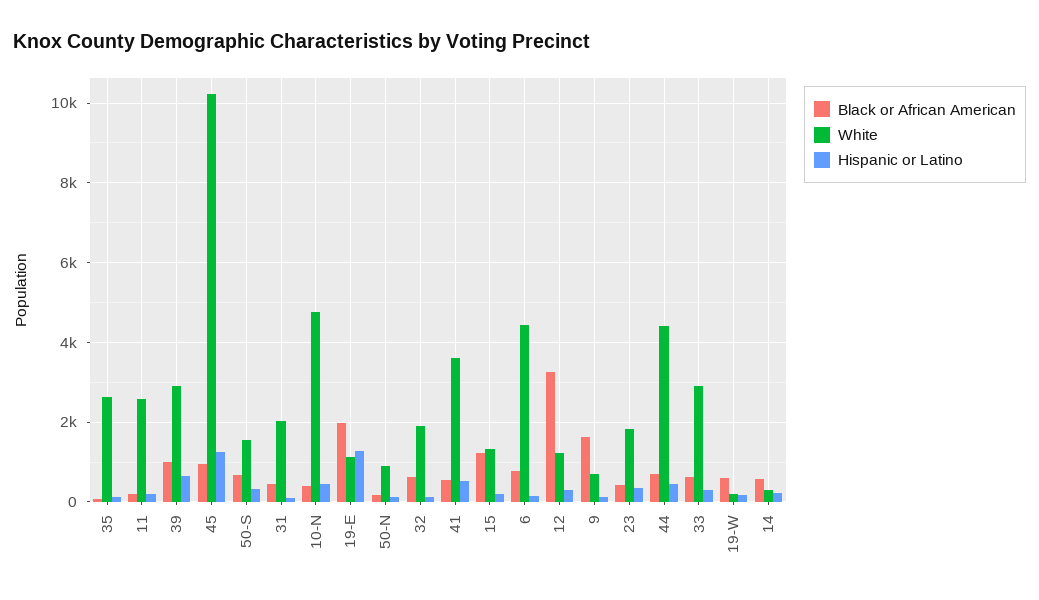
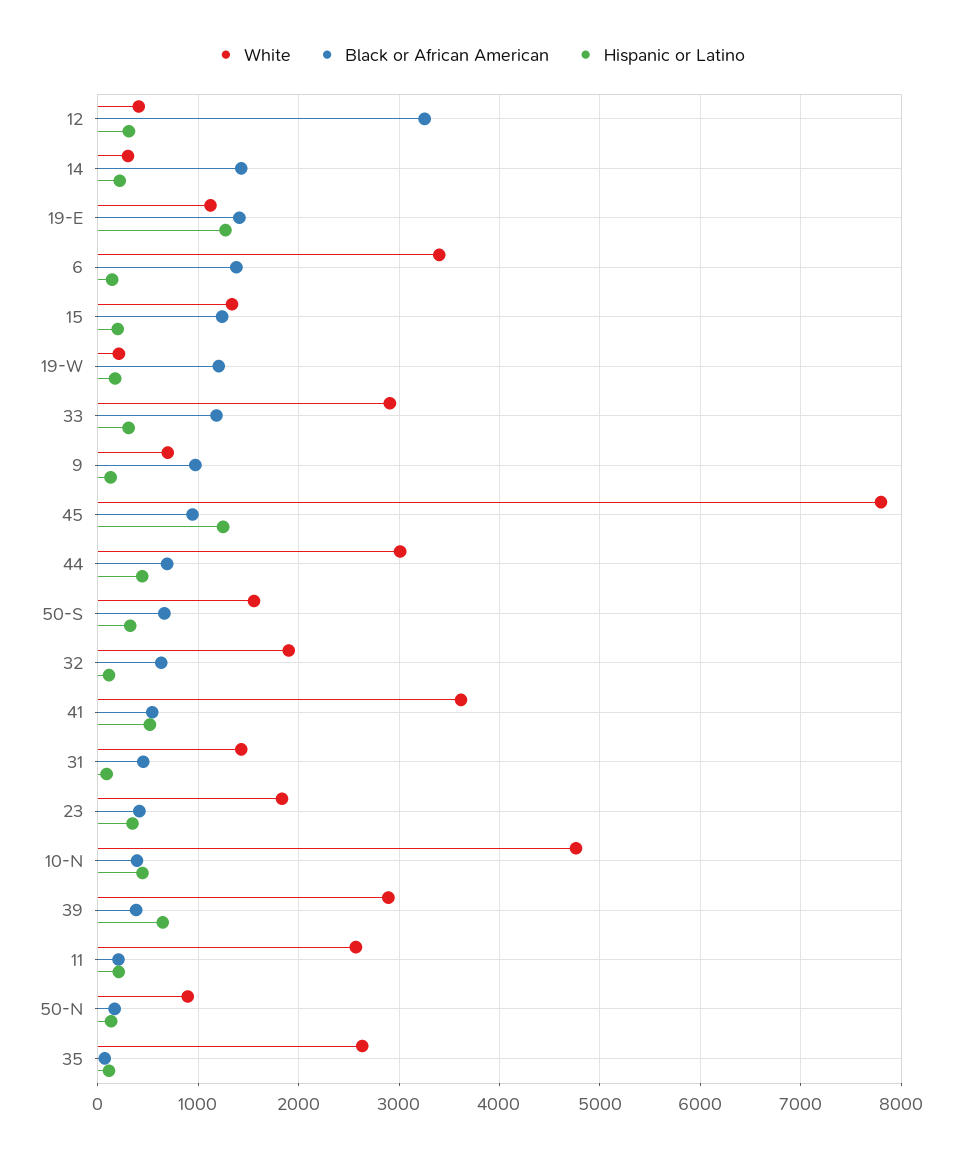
  {
    "Black or African American": {
      "35": 100,
      "11": 200,
-     "39": 1000,
+     "39": 400,
      "45": 900,
      "50-S": 700,
      "31": 500,
      "10-N": 400,
-     "19-E": 2000,
+     "19-E": 1400,
      "50-N": 200,
      "32": 600,
      "41": 500,
      "15": 1200,
-     "6": 800,
+     "6": 1400,
      "12": 3300,
-     "9": 1600,
+     "9": 1000,
      "23": 400,
      "44": 700,
-     "33": 600,
+     "33": 1200,
-     "19-W": 600,
+     "19-W": 1200,
-     "14": 600
+     "14": 1400
    },
    "White": {
      "35": 2600,
      "11": 2600,
      "39": 2900,
-     "45": 10200,
+     "45": 7800,
      "50-S": 1600,
-     "31": 2000,
+     "31": 1400,
      "10-N": 4800,
      "19-E": 1100,
      "50-N": 900,
      "32": 1900,
      "41": 3600,
      "15": 1300,
-     "6": 4400,
+     "6": 3400,
-     "12": 1200,
+     "12": 400,
      "9": 700,
      "23": 1800,
-     "44": 4400,
+     "44": 3000,
      "33": 2900,
      "19-W": 200,
      "14": 300
    },
    "Hispanic or Latino": {
      "35": 100,
      "11": 200,
      "39": 600,
      "45": 1200,
      "50-S": 300,
      "31": 100,
      "10-N": 400,
      "19-E": 1300,
      "50-N": 100,
      "32": 100,
      "41": 500,
      "15": 200,
      "6": 100,
      "12": 300,
      "9": 100,
      "23": 300,
      "44": 400,
      "33": 300,
      "19-W": 200,
      "14": 200
    }
  }

